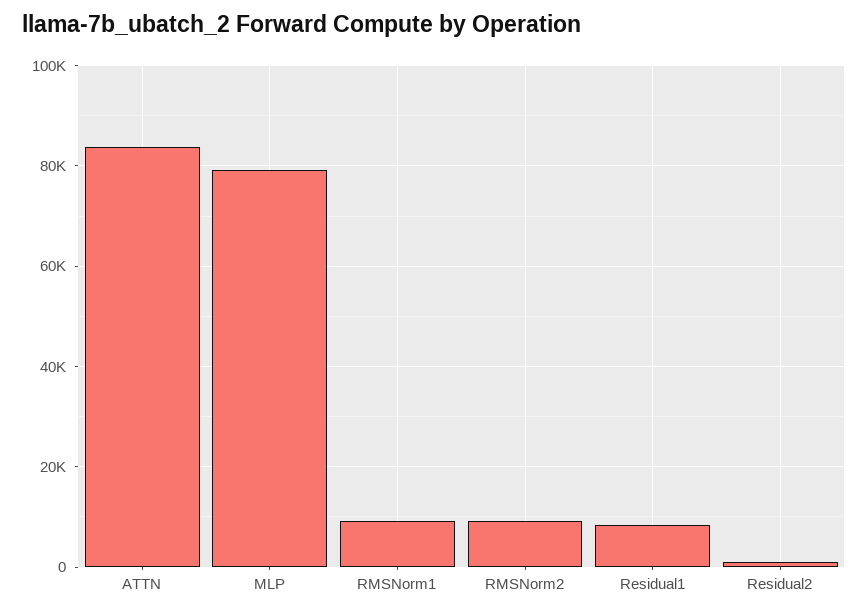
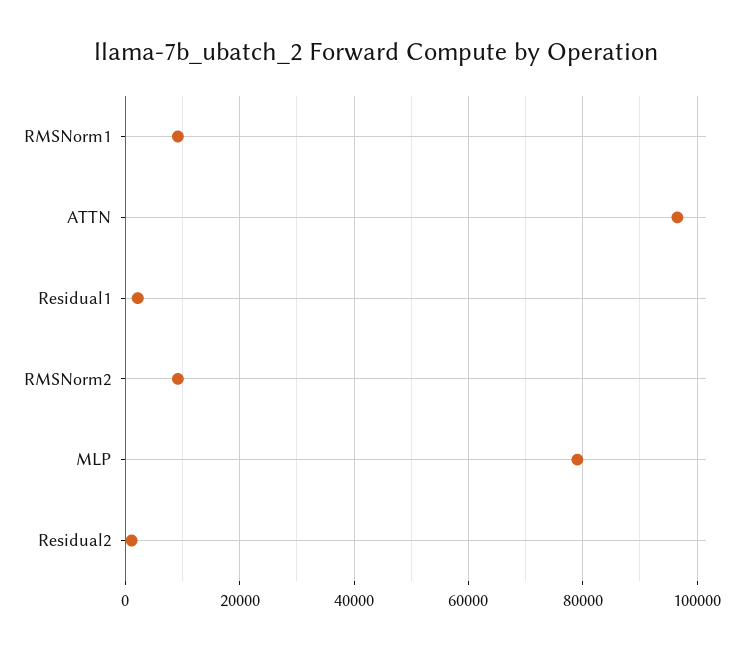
  {
-   "ATTN": 84000,
+   "ATTN": 96000,
    "MLP": 80000,
    "RMSNorm1": 10000,
    "RMSNorm2": 10000,
-   "Residual1": 8000,
+   "Residual1": 2000,
    "Residual2": 2000
  }

